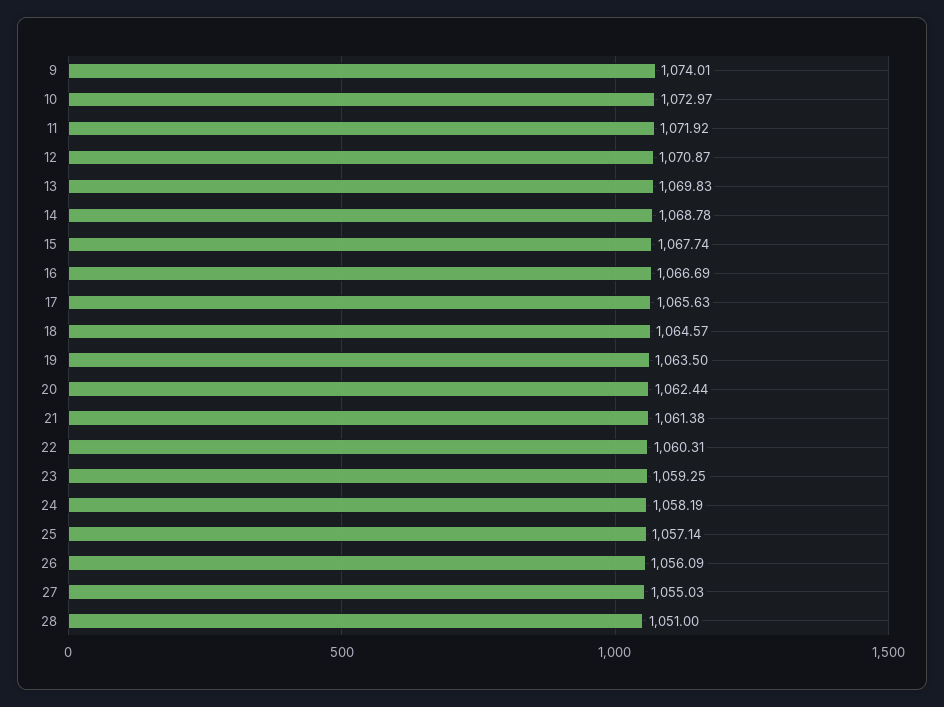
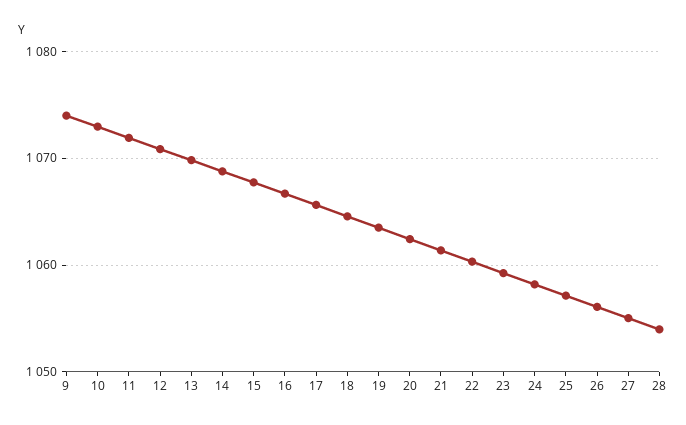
  {
    "9": 1074.01,
    "10": 1072.97,
    "11": 1071.92,
    "12": 1070.87,
    "13": 1069.83,
    "14": 1068.78,
    "15": 1067.74,
    "16": 1066.69,
    "17": 1065.63,
    "18": 1064.57,
    "19": 1063.5,
    "20": 1062.44,
    "21": 1061.38,
    "22": 1060.31,
    "23": 1059.25,
    "24": 1058.19,
    "25": 1057.14,
    "26": 1056.09,
    "27": 1055.03,
-   "28": 1051
+   "28": 1054
  }

